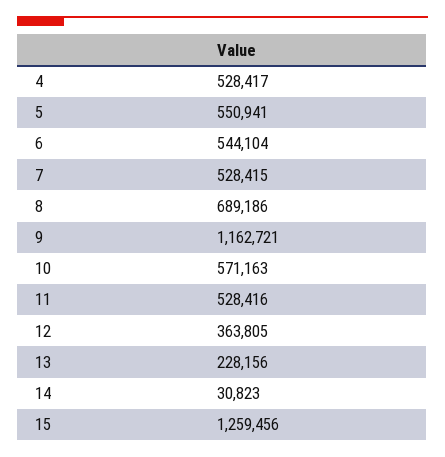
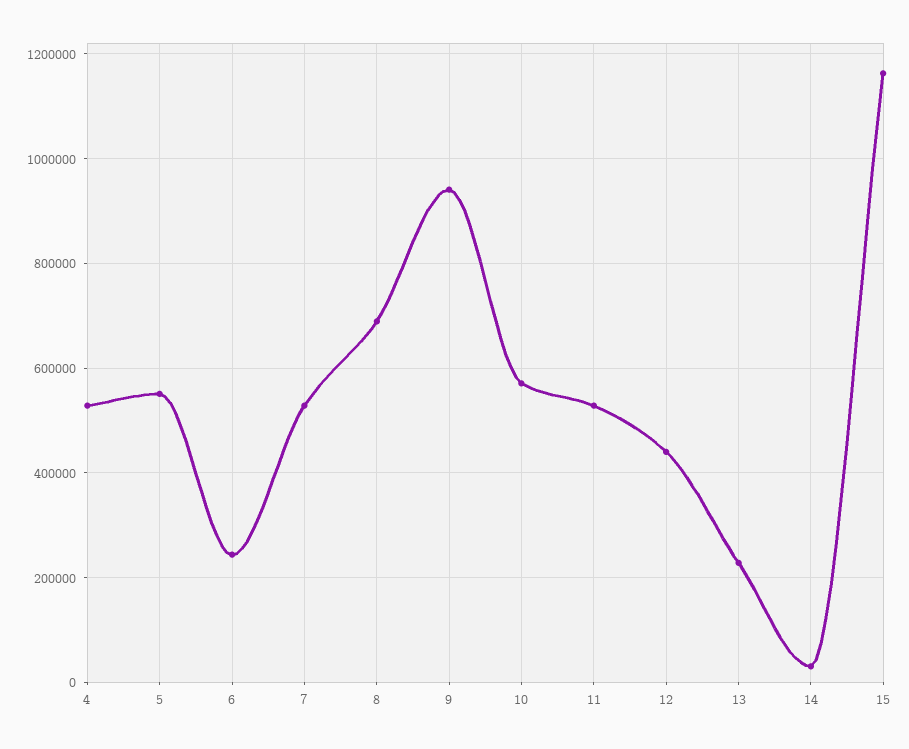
  {
    "4": 528417,
    "5": 550941,
-   "6": 544104,
+   "6": 240000,
    "7": 528415,
    "8": 689186,
-   "9": 1162721,
+   "9": 940000,
    "10": 571163,
    "11": 528416,
-   "12": 363805,
+   "12": 440000,
    "13": 228156,
    "14": 30823,
-   "15": 1259456
+   "15": 1160000
  }

